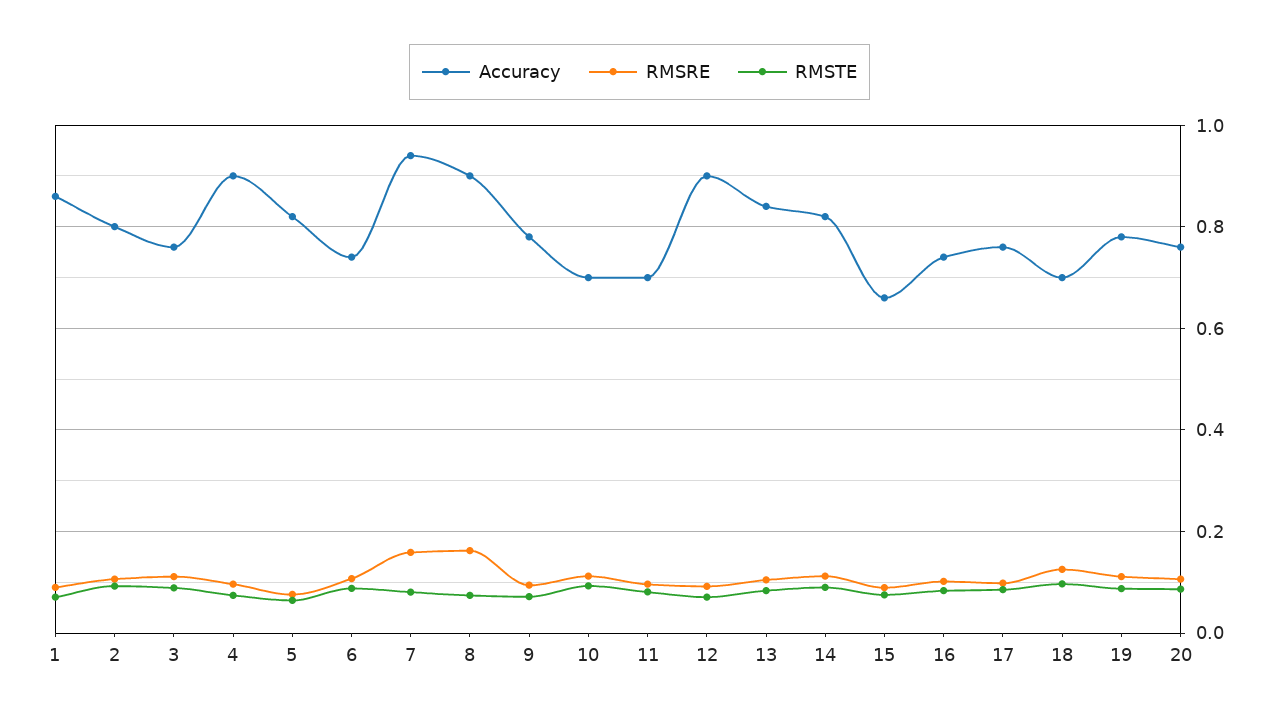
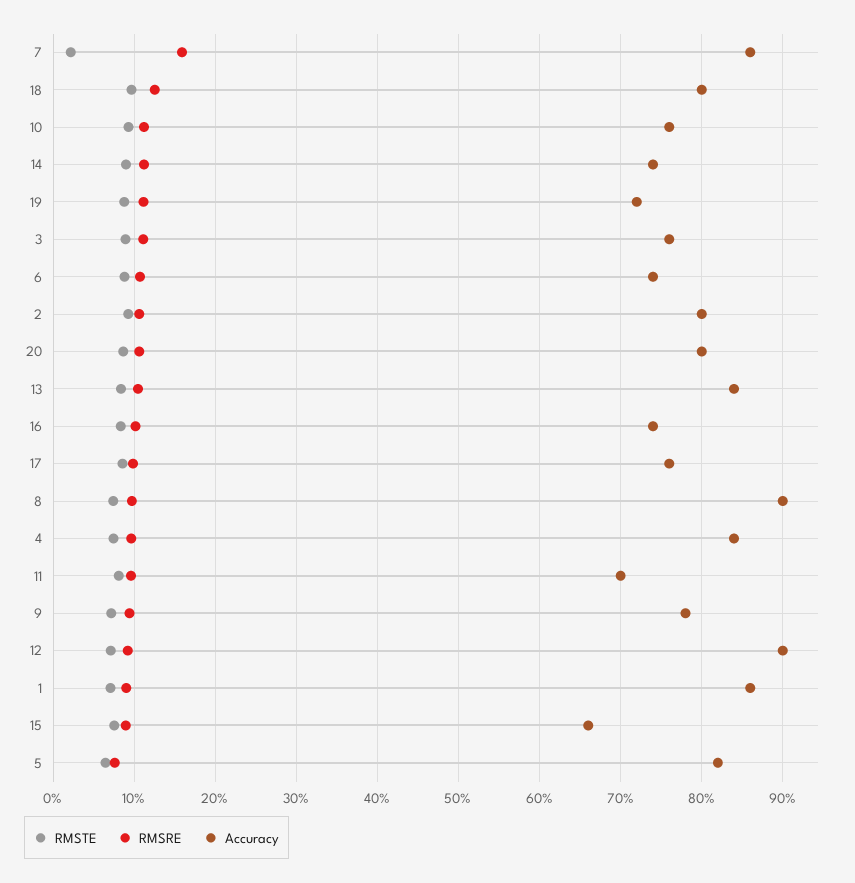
  {
    "Accuracy": {
      "1": 0.86,
      "2": 0.8,
      "3": 0.76,
-     "4": 0.9,
+     "4": 0.84,
      "5": 0.82,
      "6": 0.74,
-     "7": 0.94,
+     "7": 0.86,
      "8": 0.9,
      "9": 0.78,
-     "10": 0.7,
+     "10": 0.76,
      "11": 0.7,
      "12": 0.9,
      "13": 0.84,
-     "14": 0.82,
+     "14": 0.74,
      "15": 0.66,
      "16": 0.74,
      "17": 0.76,
-     "18": 0.7,
+     "18": 0.8,
-     "19": 0.78,
+     "19": 0.72,
-     "20": 0.76
+     "20": 0.8
    },
    "RMSRE": {
      "1": 0.09,
      "2": 0.11,
      "3": 0.11,
      "4": 0.1,
      "5": 0.08,
      "6": 0.11,
      "7": 0.16,
-     "8": 0.16,
+     "8": 0.1,
      "9": 0.09,
      "10": 0.11,
      "11": 0.1,
      "12": 0.09,
      "13": 0.1,
      "14": 0.11,
      "15": 0.09,
      "16": 0.1,
      "17": 0.1,
      "18": 0.13,
      "19": 0.11,
      "20": 0.11
    },
    "RMSTE": {
      "1": 0.07,
      "2": 0.09,
      "3": 0.09,
      "4": 0.07,
      "5": 0.06,
      "6": 0.09,
-     "7": 0.08,
+     "7": 0.02,
      "8": 0.07,
      "9": 0.07,
      "10": 0.09,
      "11": 0.08,
      "12": 0.07,
      "13": 0.08,
      "14": 0.09,
      "15": 0.08,
      "16": 0.08,
      "17": 0.09,
      "18": 0.1,
      "19": 0.09,
      "20": 0.09
    }
  }

